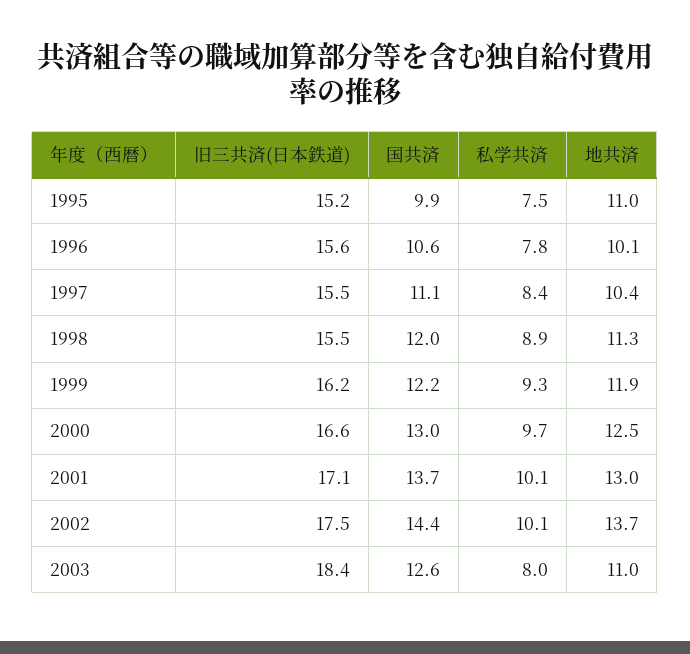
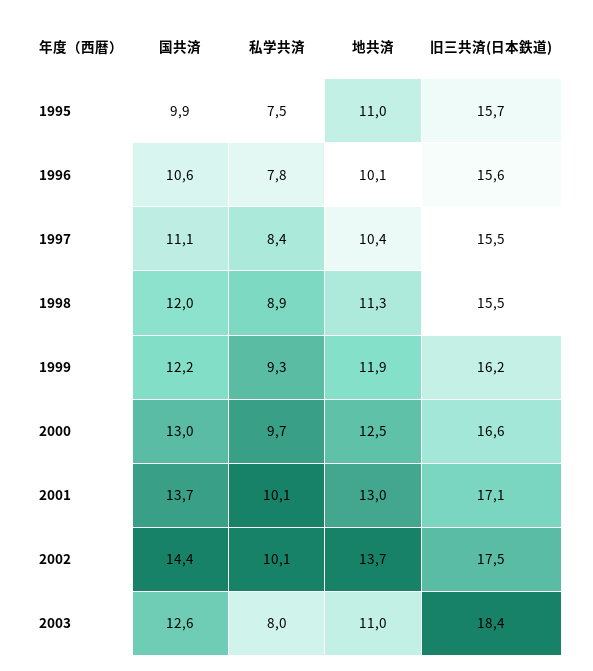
  {
    "旧三共済(日本鉄道)": {
-     "1995": 15.2,
+     "1995": 15.7,
      "1996": 15.6,
      "1997": 15.5,
      "1998": 15.5,
      "1999": 16.2,
      "2000": 16.6,
      "2001": 17.1,
      "2002": 17.5,
      "2003": 18.4
    },
    "国共済": {
      "1995": 9.9,
      "1996": 10.6,
      "1997": 11.1,
      "1998": 12,
      "1999": 12.2,
      "2000": 13,
      "2001": 13.7,
      "2002": 14.4,
      "2003": 12.6
    },
    "私学共済": {
      "1995": 7.5,
      "1996": 7.8,
      "1997": 8.4,
      "1998": 8.9,
      "1999": 9.3,
      "2000": 9.7,
      "2001": 10.1,
      "2002": 10.1,
      "2003": 8
    },
    "地共済": {
      "1995": 11,
      "1996": 10.1,
      "1997": 10.4,
      "1998": 11.3,
      "1999": 11.9,
      "2000": 12.5,
      "2001": 13,
      "2002": 13.7,
      "2003": 11
    }
  }

